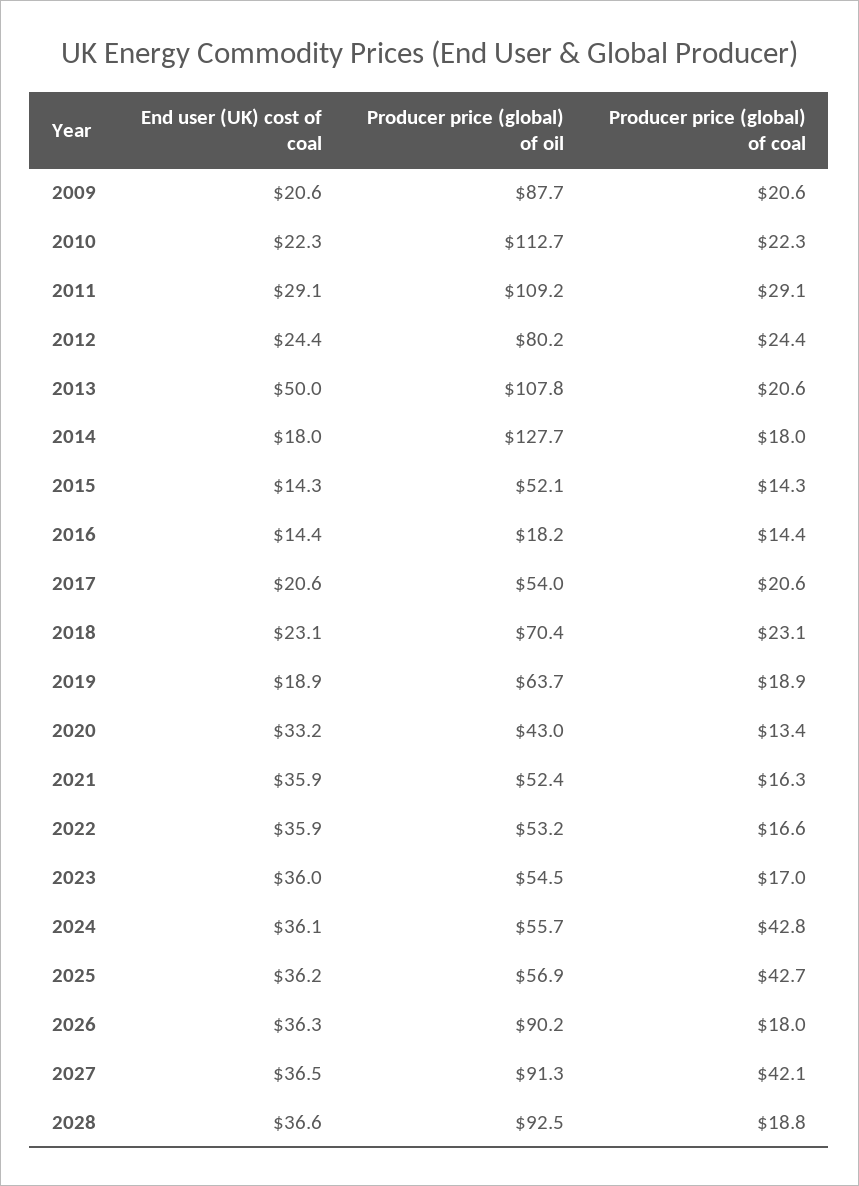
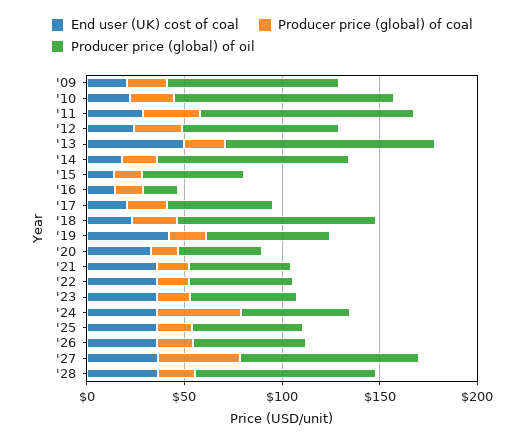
  {
    "End user (UK) cost of coal": {
      "2009": 20.6,
      "2010": 22.3,
      "2011": 29.1,
      "2012": 24.4,
      "2013": 50,
      "2014": 18,
      "2015": 14.3,
      "2016": 14.4,
      "2017": 20.6,
      "2018": 23.1,
-     "2019": 18.9,
+     "2019": 40,
      "2020": 33.2,
      "2021": 35.9,
      "2022": 35.9,
      "2023": 36,
      "2024": 36.1,
      "2025": 36.2,
      "2026": 36.3,
      "2027": 36.5,
      "2028": 36.6
    },
    "Producer price (global) of oil": {
      "2009": 87.7,
      "2010": 112.7,
      "2011": 109.2,
      "2012": 80.2,
      "2013": 107.8,
-     "2014": 127.7,
+     "2014": 100,
      "2015": 52.1,
      "2016": 18.2,
      "2017": 54,
-     "2018": 70.4,
+     "2018": 100,
      "2019": 63.7,
      "2020": 43,
      "2021": 52.4,
      "2022": 53.2,
      "2023": 54.5,
      "2024": 55.7,
      "2025": 56.9,
-     "2026": 90.2,
+     "2026": 60,
      "2027": 91.3,
      "2028": 92.5
    },
    "Producer price (global) of coal": {
      "2009": 20.6,
      "2010": 22.3,
      "2011": 29.1,
      "2012": 24.4,
      "2013": 20.6,
      "2014": 18,
      "2015": 14.3,
      "2016": 14.4,
      "2017": 20.6,
      "2018": 23.1,
      "2019": 18.9,
      "2020": 13.4,
      "2021": 16.3,
      "2022": 16.6,
      "2023": 17,
      "2024": 42.8,
-     "2025": 42.7,
+     "2025": 20,
      "2026": 18,
      "2027": 42.1,
      "2028": 18.8
    }
  }

